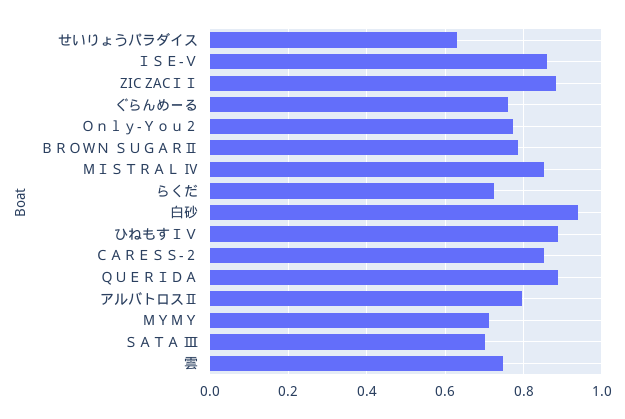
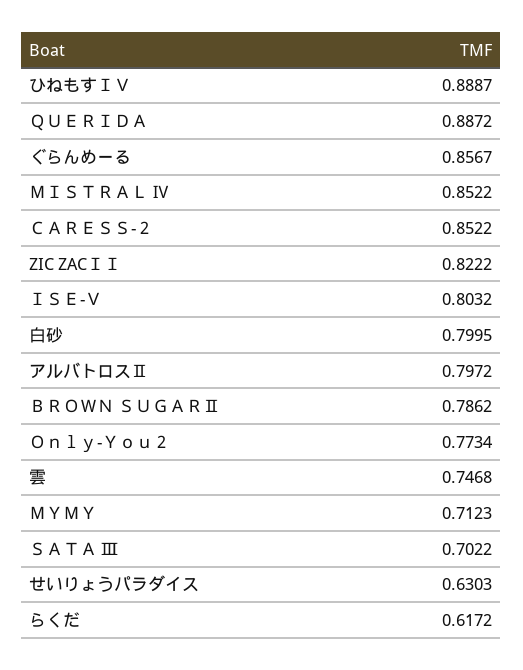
  {
    "せいりょうパラダイス": 0.6303,
-   "ＩＳＥ-Ｖ": 0.86,
+   "ＩＳＥ-Ｖ": 0.8032,
-   "ZIC ZACＩＩ": 0.88,
+   "ZIC ZACＩＩ": 0.8222,
-   "ぐらんめーる": 0.76,
+   "ぐらんめーる": 0.8567,
    "Ｏｎｌｙ-Ｙｏｕ２": 0.7734,
    "ＢＲＯＷＮ ＳＵＧＡＲⅡ": 0.7862,
    "ＭＩＳＴＲＡＬ Ⅳ": 0.8522,
-   "らくだ": 0.72,
+   "らくだ": 0.6172,
-   "白砂": 0.94,
+   "白砂": 0.7995,
    "ひねもすＩＶ": 0.8887,
    "ＣＡＲＥＳＳ-２": 0.8522,
    "ＱＵＥＲＩＤＡ": 0.8872,
    "アルバトロスⅡ": 0.7972,
    "ＭＹＭＹ": 0.7123,
    "ＳＡＴＡ Ⅲ": 0.7022,
    "雲": 0.7468
  }

